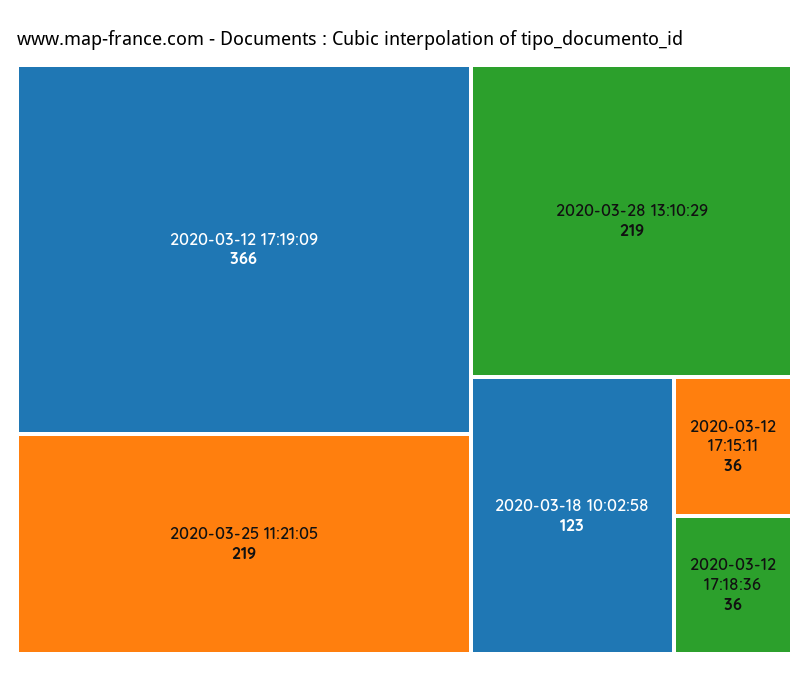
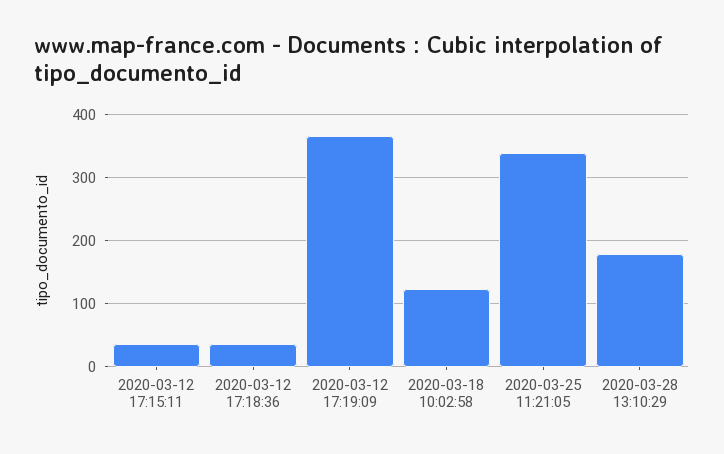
  {
    "2020-03-12 17:19:09": 366,
-   "2020-03-25 11:21:05": 219,
+   "2020-03-25 11:21:05": 340,
-   "2020-03-28 13:10:29": 219,
+   "2020-03-28 13:10:29": 180,
    "2020-03-18 10:02:58": 123,
    "2020-03-12 17:15:11": 36,
    "2020-03-12 17:18:36": 36
  }

